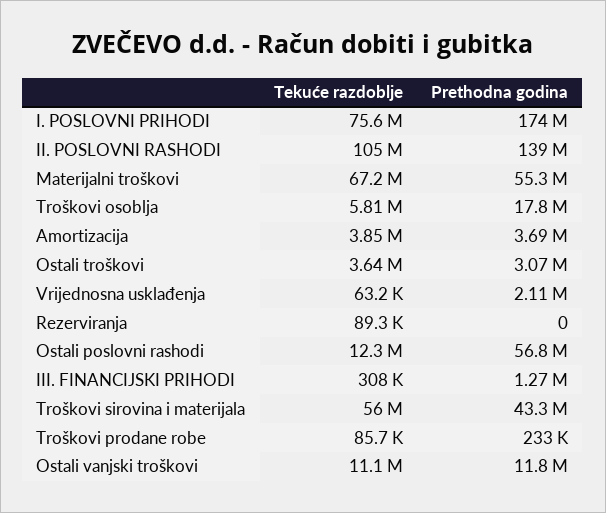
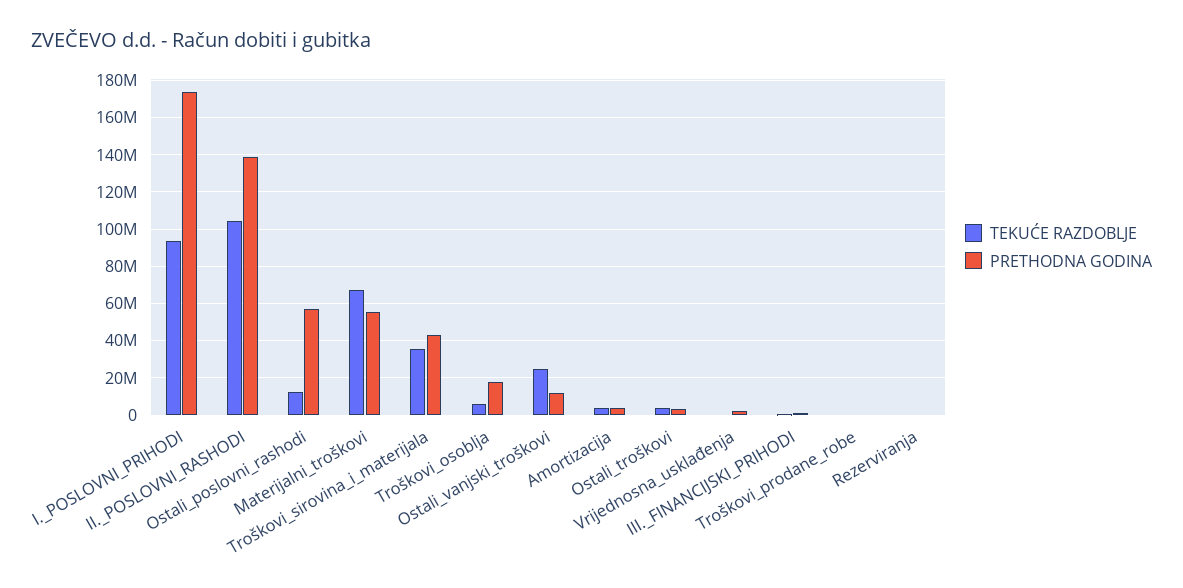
  {
    "Tekuće razdoblje": {
-     "I. POSLOVNI PRIHODI": 75600000,
+     "I. POSLOVNI PRIHODI": 95000000,
      "II. POSLOVNI RASHODI": 105000000,
      "Materijalni troškovi": 67200000,
      "Troškovi osoblja": 5810000,
      "Amortizacija": 3850000,
      "Ostali troškovi": 3640000,
      "Vrijednosna usklađenja": 63200,
      "Rezerviranja": 89300,
      "Ostali poslovni rashodi": 12300000,
      "III. FINANCIJSKI PRIHODI": 308000,
-     "Troškovi sirovina i materijala": 56000000,
+     "Troškovi sirovina i materijala": 35000000,
      "Troškovi prodane robe": 85700,
-     "Ostali vanjski troškovi": 11100000
+     "Ostali vanjski troškovi": 25000000
    },
    "Prethodna godina": {
      "I. POSLOVNI PRIHODI": 174000000,
      "II. POSLOVNI RASHODI": 139000000,
      "Materijalni troškovi": 55300000,
      "Troškovi osoblja": 17800000,
      "Amortizacija": 3690000,
      "Ostali troškovi": 3070000,
      "Vrijednosna usklađenja": 2110000,
      "Rezerviranja": 0,
      "Ostali poslovni rashodi": 56800000,
      "III. FINANCIJSKI PRIHODI": 1270000,
      "Troškovi sirovina i materijala": 43300000,
      "Troškovi prodane robe": 233000,
      "Ostali vanjski troškovi": 11800000
    }
  }

